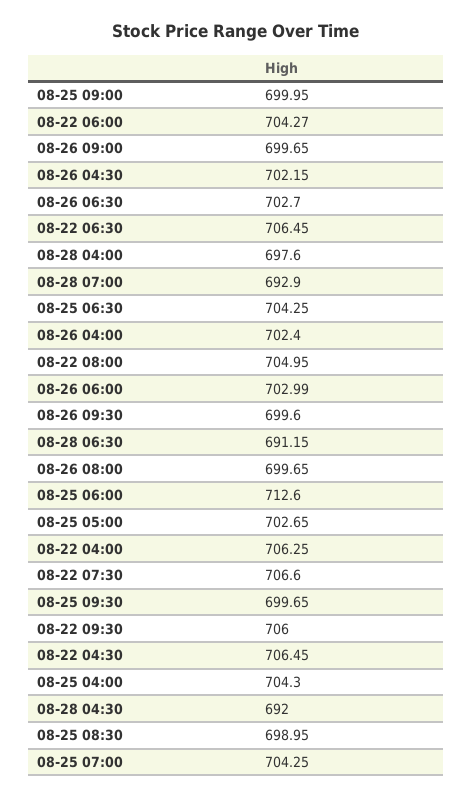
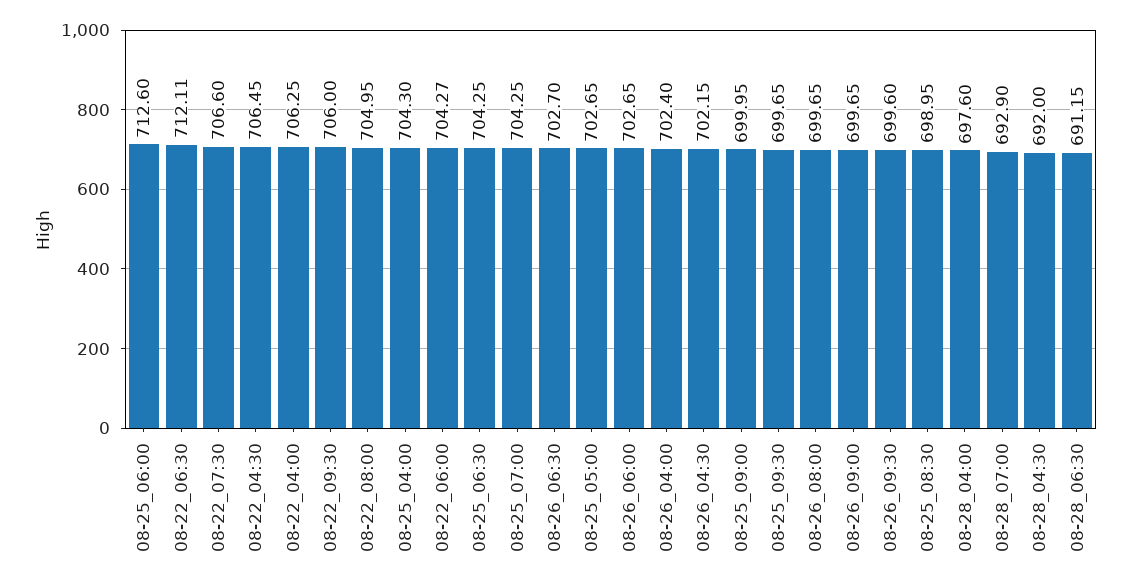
  {
    "08-25 09:00": 699.95,
    "08-22 06:00": 704.27,
    "08-26 09:00": 699.65,
    "08-26 04:30": 702.15,
    "08-26 06:30": 702.7,
-   "08-22 06:30": 706.45,
+   "08-22 06:30": 712.11,
    "08-28 04:00": 697.6,
    "08-28 07:00": 692.9,
    "08-25 06:30": 704.25,
    "08-26 04:00": 702.4,
    "08-22 08:00": 704.95,
-   "08-26 06:00": 702.99,
+   "08-26 06:00": 702.65,
    "08-26 09:30": 699.6,
    "08-28 06:30": 691.15,
    "08-26 08:00": 699.65,
    "08-25 06:00": 712.6,
    "08-25 05:00": 702.65,
    "08-22 04:00": 706.25,
    "08-22 07:30": 706.6,
    "08-25 09:30": 699.65,
    "08-22 09:30": 706,
    "08-22 04:30": 706.45,
    "08-25 04:00": 704.3,
    "08-28 04:30": 692,
    "08-25 08:30": 698.95,
    "08-25 07:00": 704.25
  }

